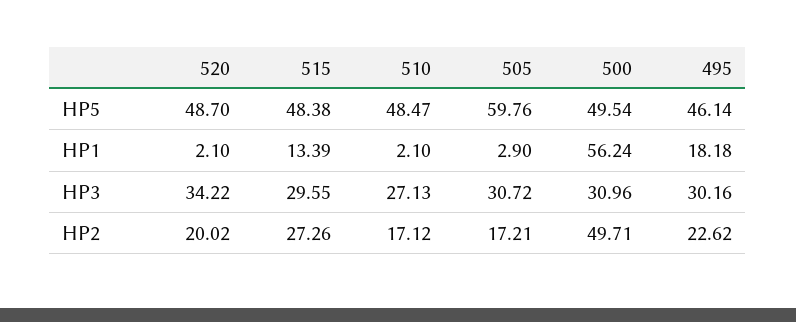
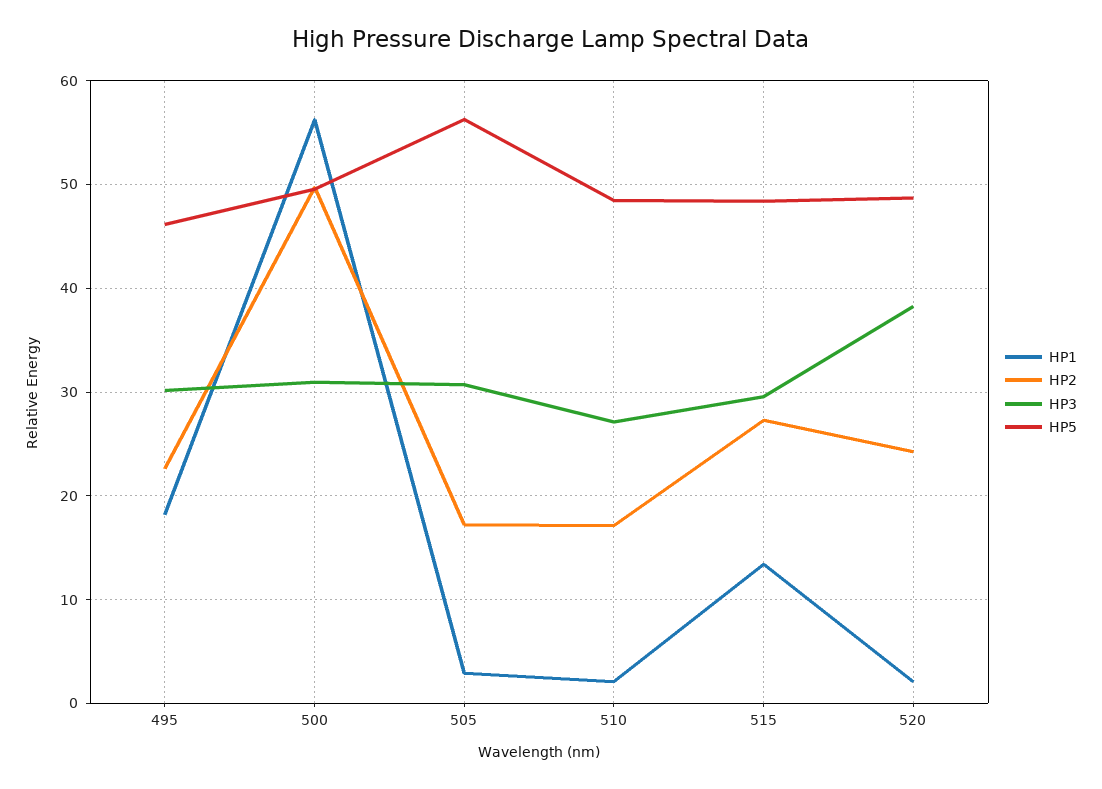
  {
    "HP5": {
      "520": 48.7,
      "515": 48.38,
      "510": 48.47,
-     "505": 59.76,
+     "505": 56,
      "500": 49.54,
      "495": 46.14
    },
    "HP1": {
      "520": 2.1,
      "515": 13.39,
      "510": 2.1,
      "505": 2.9,
      "500": 56.24,
      "495": 18.18
    },
    "HP3": {
-     "520": 34.22,
+     "520": 38,
      "515": 29.55,
      "510": 27.13,
      "505": 30.72,
      "500": 30.96,
      "495": 30.16
    },
    "HP2": {
-     "520": 20.02,
+     "520": 24,
      "515": 27.26,
      "510": 17.12,
      "505": 17.21,
      "500": 49.71,
      "495": 22.62
    }
  }

